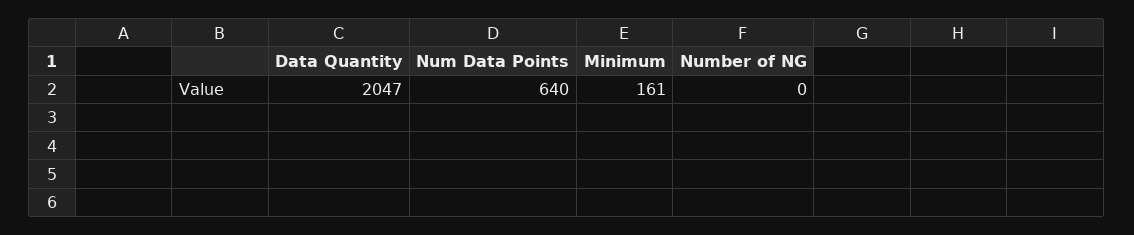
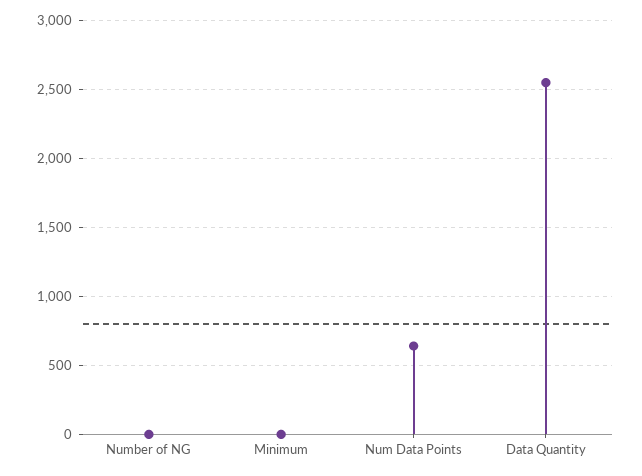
  {
-   "Data Quantity": 2047,
+   "Data Quantity": 2550,
    "Num Data Points": 640,
-   "Minimum": 161,
+   "Minimum": 0,
    "Number of NG": 0
  }

